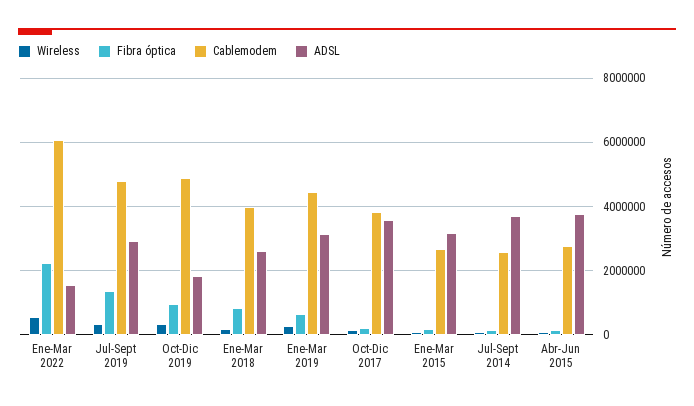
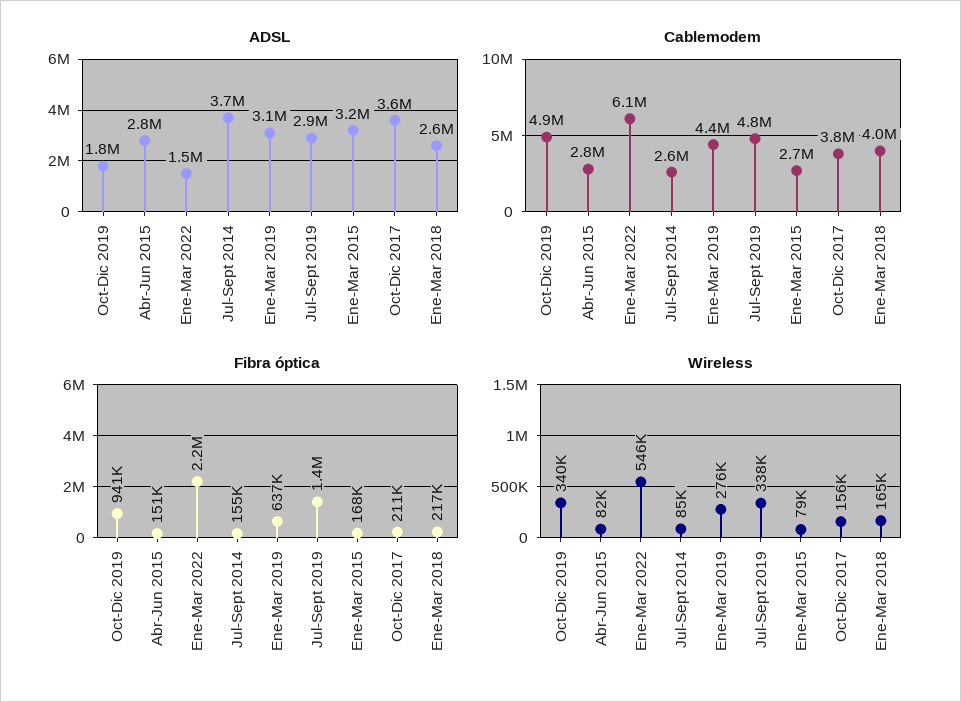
  {
    "Wireless": {
      "Ene-Mar 2022": 546000,
      "Jul-Sept 2019": 338000,
      "Oct-Dic 2019": 340000,
      "Ene-Mar 2018": 165000,
      "Ene-Mar 2019": 276000,
      "Oct-Dic 2017": 156000,
      "Ene-Mar 2015": 79000,
      "Jul-Sept 2014": 85000,
      "Abr-Jun 2015": 82000
    },
    "Fibra óptica": {
      "Ene-Mar 2022": 2200000,
      "Jul-Sept 2019": 1400000,
      "Oct-Dic 2019": 941000,
-     "Ene-Mar 2018": 800000,
+     "Ene-Mar 2018": 217000,
      "Ene-Mar 2019": 637000,
      "Oct-Dic 2017": 211000,
      "Ene-Mar 2015": 168000,
      "Jul-Sept 2014": 155000,
      "Abr-Jun 2015": 151000
    },
    "Cablemodem": {
      "Ene-Mar 2022": 6100000,
      "Jul-Sept 2019": 4800000,
      "Oct-Dic 2019": 4900000,
      "Ene-Mar 2018": 4000000,
      "Ene-Mar 2019": 4400000,
      "Oct-Dic 2017": 3800000,
      "Ene-Mar 2015": 2700000,
      "Jul-Sept 2014": 2600000,
      "Abr-Jun 2015": 2800000
    },
    "ADSL": {
      "Ene-Mar 2022": 1500000,
      "Jul-Sept 2019": 2900000,
      "Oct-Dic 2019": 1800000,
      "Ene-Mar 2018": 2600000,
      "Ene-Mar 2019": 3100000,
      "Oct-Dic 2017": 3600000,
      "Ene-Mar 2015": 3200000,
      "Jul-Sept 2014": 3700000,
-     "Abr-Jun 2015": 3800000
+     "Abr-Jun 2015": 2800000
    }
  }

